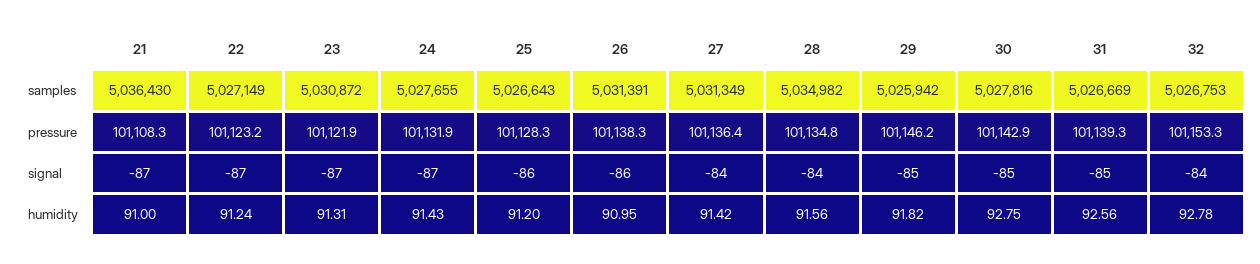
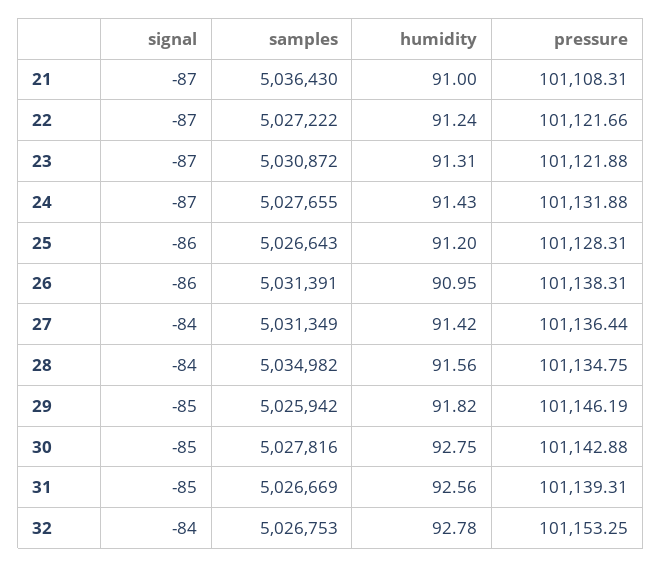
  {
    "21": {
      "samples": 5036430,
      "pressure": 101108.31,
      "signal": -87,
      "humidity": 91
    },
    "22": {
-     "samples": 5027149,
+     "samples": 5027222,
-     "pressure": 101123.2,
+     "pressure": 101121.66,
      "signal": -87,
      "humidity": 91.24
    },
    "23": {
      "samples": 5030872,
      "pressure": 101121.88,
      "signal": -87,
      "humidity": 91.31
    },
    "24": {
      "samples": 5027655,
      "pressure": 101131.88,
      "signal": -87,
      "humidity": 91.43
    },
    "25": {
      "samples": 5026643,
      "pressure": 101128.31,
      "signal": -86,
      "humidity": 91.2
    },
    "26": {
      "samples": 5031391,
      "pressure": 101138.31,
      "signal": -86,
      "humidity": 90.95
    },
    "27": {
      "samples": 5031349,
      "pressure": 101136.44,
      "signal": -84,
      "humidity": 91.42
    },
    "28": {
      "samples": 5034982,
      "pressure": 101134.75,
      "signal": -84,
      "humidity": 91.56
    },
    "29": {
      "samples": 5025942,
      "pressure": 101146.19,
      "signal": -85,
      "humidity": 91.82
    },
    "30": {
      "samples": 5027816,
      "pressure": 101142.88,
      "signal": -85,
      "humidity": 92.75
    },
    "31": {
      "samples": 5026669,
      "pressure": 101139.31,
      "signal": -85,
      "humidity": 92.56
    },
    "32": {
      "samples": 5026753,
      "pressure": 101153.25,
      "signal": -84,
      "humidity": 92.78
    }
  }

